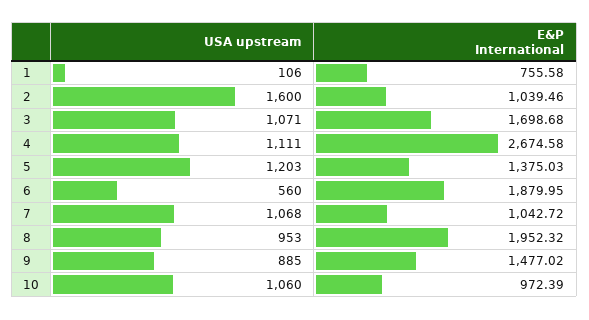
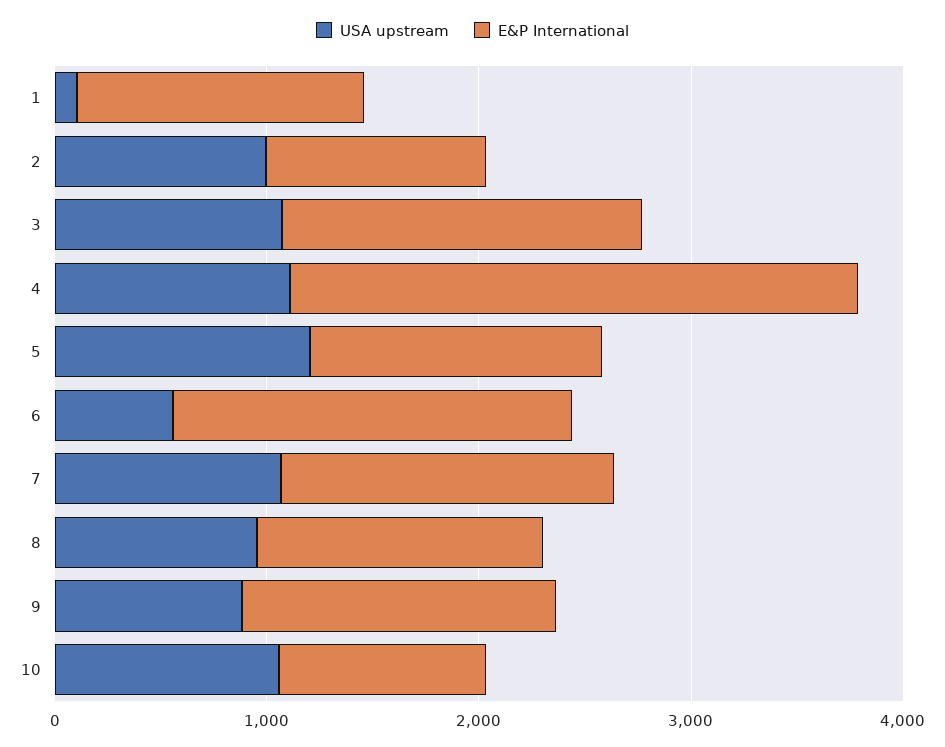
  {
    "USA upstream": {
      "1": 106,
-     "2": 1600,
+     "2": 1000,
      "3": 1071,
      "4": 1111,
      "5": 1203,
      "6": 560,
      "7": 1068,
      "8": 953,
      "9": 885,
      "10": 1060
    },
    "E&P International": {
-     "1": 755.58,
+     "1": 1400,
      "2": 1039.46,
      "3": 1698.68,
      "4": 2674.58,
      "5": 1375.03,
      "6": 1879.95,
-     "7": 1042.72,
+     "7": 1600,
-     "8": 1952.32,
+     "8": 1400,
      "9": 1477.02,
      "10": 972.39
    }
  }

